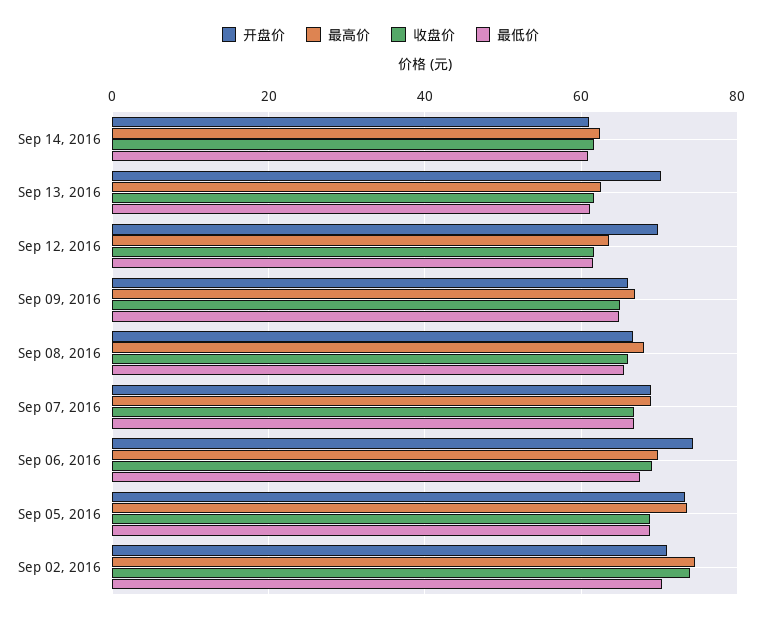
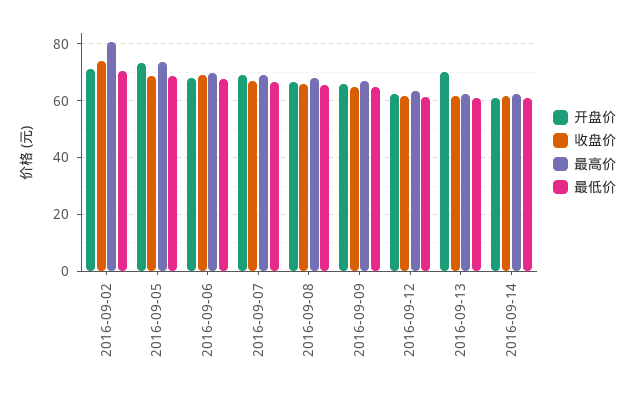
  {
    "开盘价": {
      "Sep 14, 2016": 62,
      "Sep 13, 2016": 70,
-     "Sep 12, 2016": 70,
+     "Sep 12, 2016": 62.5,
      "Sep 09, 2016": 66,
      "Sep 08, 2016": 66,
      "Sep 07, 2016": 70,
-     "Sep 06, 2016": 74,
+     "Sep 06, 2016": 67.5,
      "Sep 05, 2016": 74,
      "Sep 02, 2016": 72
    },
    "最高价": {
      "Sep 14, 2016": 62,
      "Sep 13, 2016": 62,
      "Sep 12, 2016": 64,
      "Sep 09, 2016": 66,
      "Sep 08, 2016": 68,
      "Sep 07, 2016": 70,
      "Sep 06, 2016": 70,
      "Sep 05, 2016": 74,
-     "Sep 02, 2016": 74
+     "Sep 02, 2016": 80
    },
    "收盘价": {
      "Sep 14, 2016": 62,
      "Sep 13, 2016": 62,
      "Sep 12, 2016": 62,
      "Sep 09, 2016": 64,
      "Sep 08, 2016": 66,
      "Sep 07, 2016": 66,
      "Sep 06, 2016": 70,
      "Sep 05, 2016": 68,
      "Sep 02, 2016": 74
    },
    "最低价": {
      "Sep 14, 2016": 60,
      "Sep 13, 2016": 62,
      "Sep 12, 2016": 62,
      "Sep 09, 2016": 64,
      "Sep 08, 2016": 66,
      "Sep 07, 2016": 66,
      "Sep 06, 2016": 68,
      "Sep 05, 2016": 68,
      "Sep 02, 2016": 70
    }
  }

